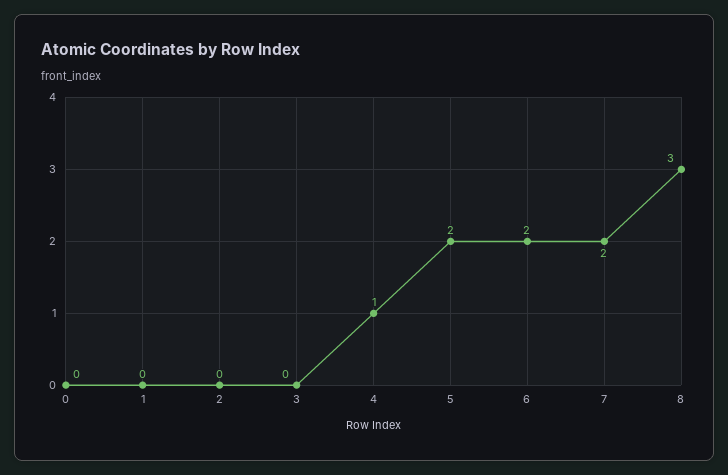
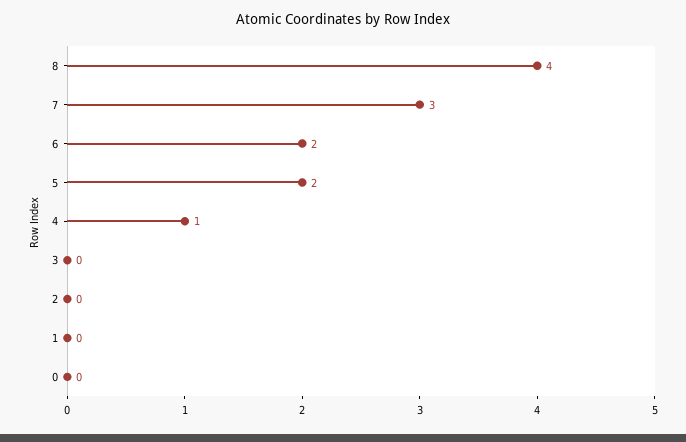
  {
    "0": 0,
    "1": 0,
    "2": 0,
    "3": 0,
    "4": 1,
    "5": 2,
    "6": 2,
-   "7": 2,
+   "7": 3,
-   "8": 3
+   "8": 4
  }

